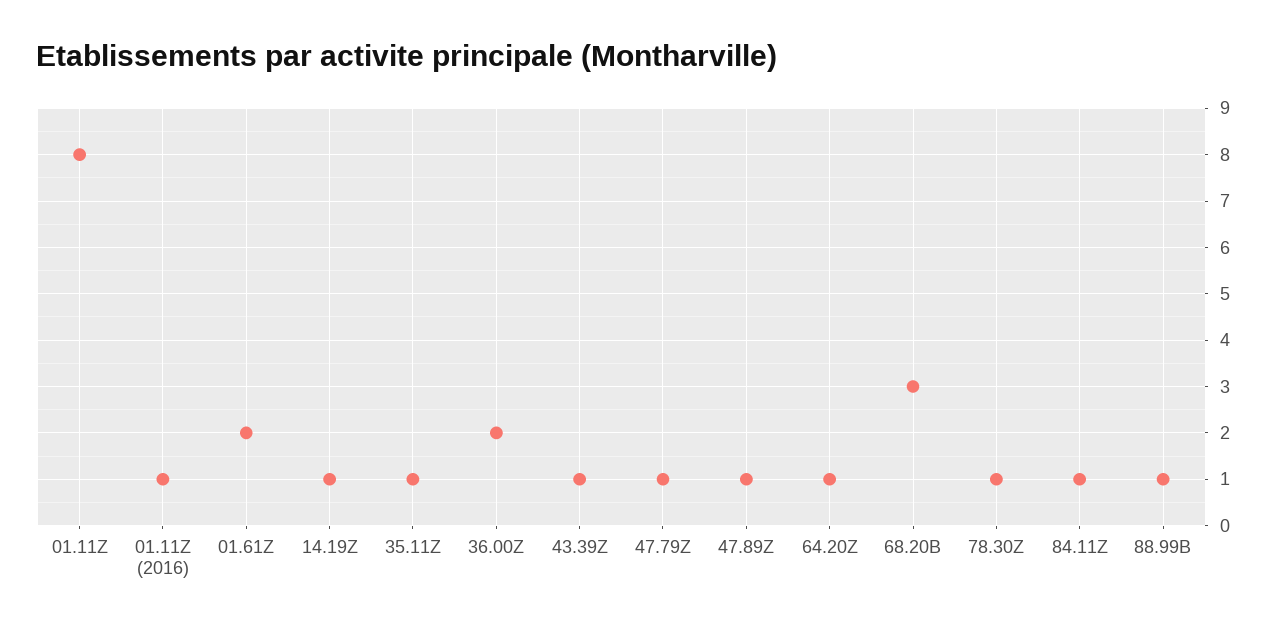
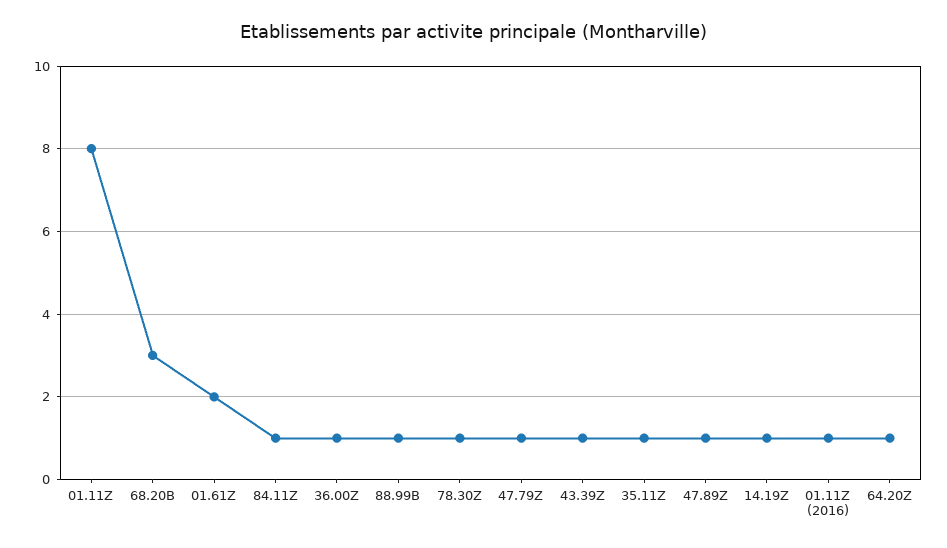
  {
    "01.11Z": 8,
    "01.11Z (2016)": 1,
    "01.61Z": 2,
    "14.19Z": 1,
    "35.11Z": 1,
-   "36.00Z": 2,
+   "36.00Z": 1,
    "43.39Z": 1,
    "47.79Z": 1,
    "47.89Z": 1,
    "64.20Z": 1,
    "68.20B": 3,
    "78.30Z": 1,
    "84.11Z": 1,
    "88.99B": 1
  }

